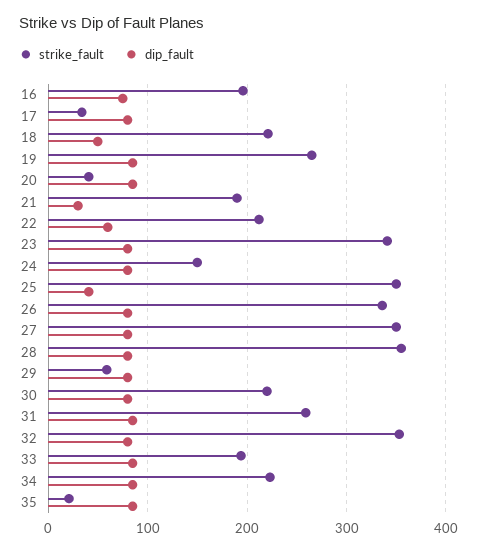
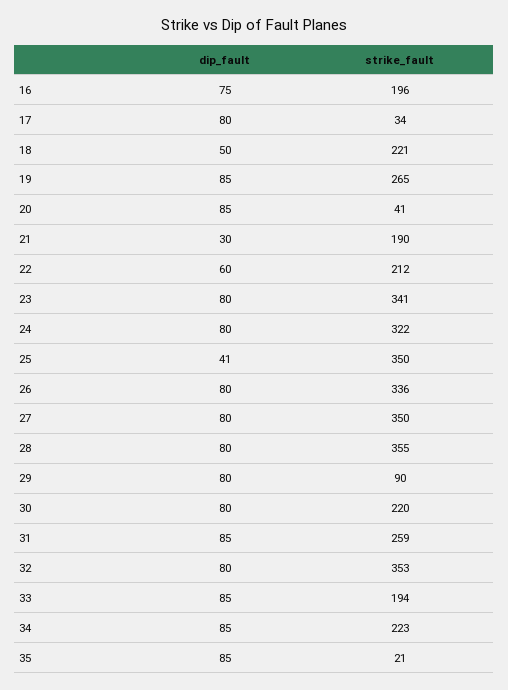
  {
    "strike_fault": {
      "16": 196,
      "17": 34,
      "18": 221,
      "19": 265,
      "20": 41,
      "21": 190,
      "22": 212,
      "23": 341,
-     "24": 150,
+     "24": 322,
      "25": 350,
      "26": 336,
      "27": 350,
      "28": 355,
-     "29": 60,
+     "29": 90,
      "30": 220,
      "31": 259,
      "32": 353,
      "33": 194,
      "34": 223,
      "35": 21
    },
    "dip_fault": {
      "16": 75,
      "17": 80,
      "18": 50,
      "19": 85,
      "20": 85,
      "21": 30,
      "22": 60,
      "23": 80,
      "24": 80,
      "25": 41,
      "26": 80,
      "27": 80,
      "28": 80,
      "29": 80,
      "30": 80,
      "31": 85,
      "32": 80,
      "33": 85,
      "34": 85,
      "35": 85
    }
  }

